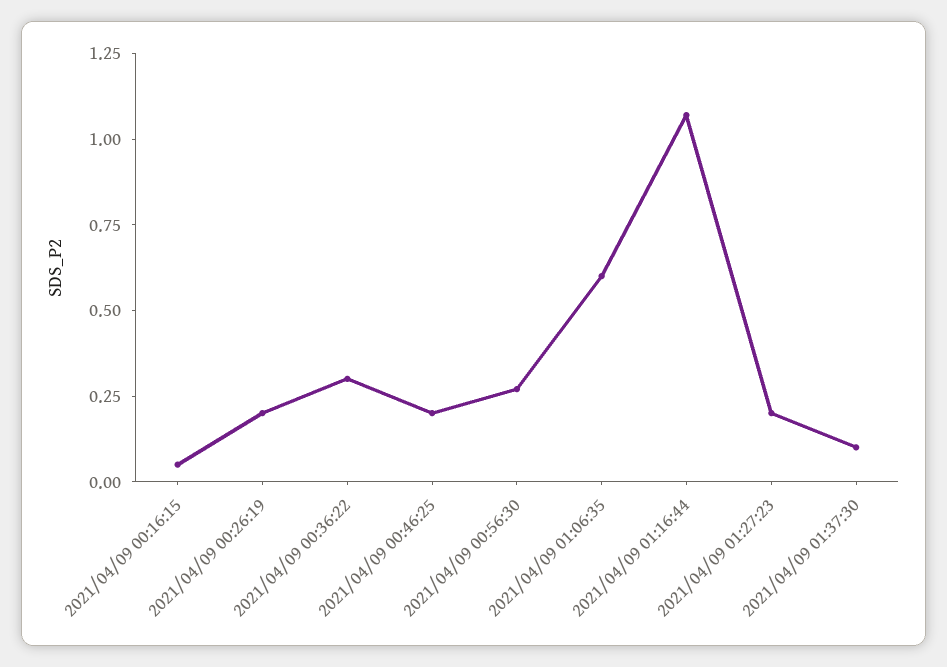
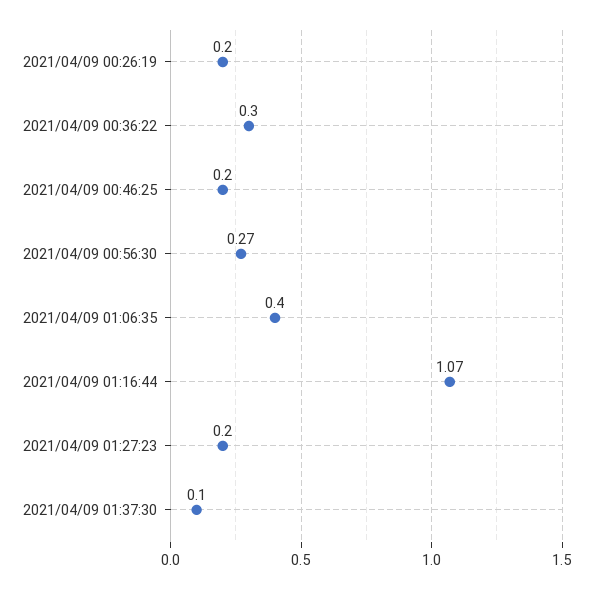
  {
-   "2021/04/09 00:16:15": 0.05,
    "2021/04/09 00:26:19": 0.2,
    "2021/04/09 00:36:22": 0.3,
    "2021/04/09 00:46:25": 0.2,
    "2021/04/09 00:56:30": 0.27,
-   "2021/04/09 01:06:35": 0.6,
+   "2021/04/09 01:06:35": 0.4,
    "2021/04/09 01:16:44": 1.07,
    "2021/04/09 01:27:23": 0.2,
    "2021/04/09 01:37:30": 0.1
  }

